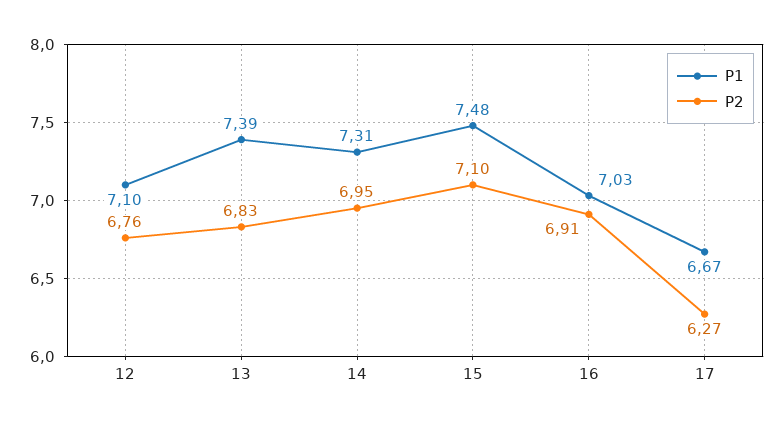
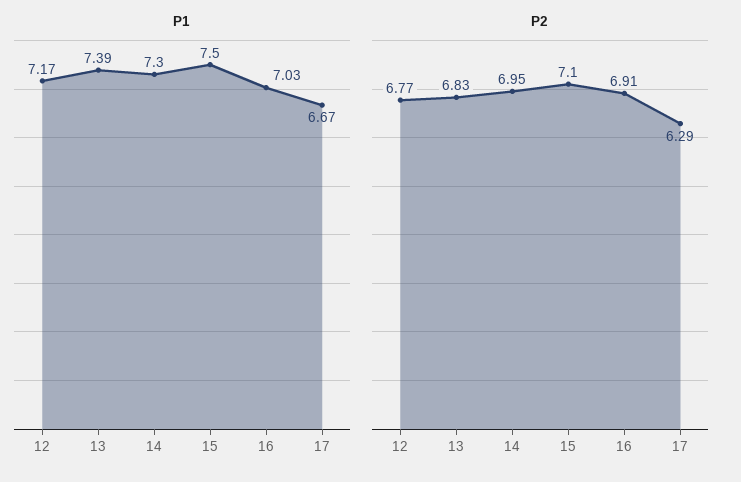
  {
    "P1": {
-     "12": 7.1,
+     "12": 7.17,
      "13": 7.39,
-     "14": 7.31,
+     "14": 7.3,
-     "15": 7.48,
+     "15": 7.5,
      "16": 7.03,
      "17": 6.67
    },
    "P2": {
-     "12": 6.76,
+     "12": 6.77,
      "13": 6.83,
      "14": 6.95,
      "15": 7.1,
      "16": 6.91,
-     "17": 6.27
+     "17": 6.29
    }
  }

